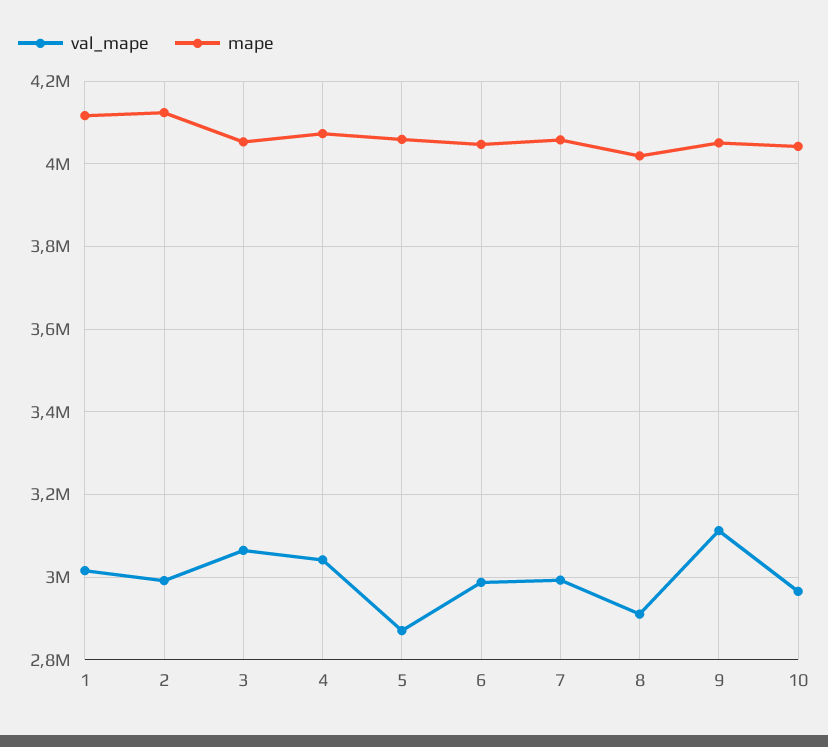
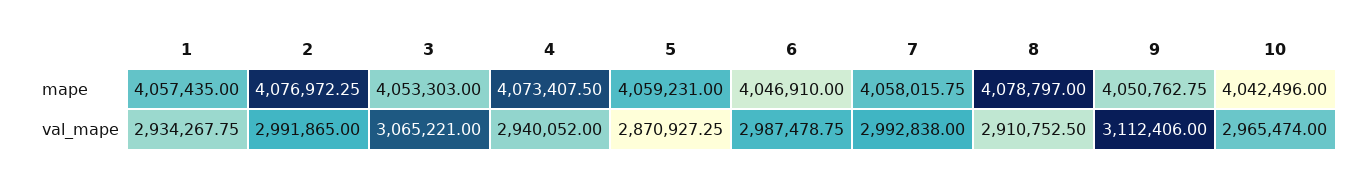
  {
    "val_mape": {
-     "1": 3020000,
+     "1": 2934267.75,
      "2": 2991865,
      "3": 3065221,
-     "4": 3040000,
+     "4": 2940052,
      "5": 2870927.25,
      "6": 2987478.75,
      "7": 2992838,
      "8": 2910752.5,
      "9": 3112406,
      "10": 2965474
    },
    "mape": {
-     "1": 4120000,
+     "1": 4057435,
-     "2": 4120000,
+     "2": 4076972.25,
      "3": 4053303,
      "4": 4073407.5,
      "5": 4059231,
      "6": 4046910,
      "7": 4058015.75,
-     "8": 4020000,
+     "8": 4078797,
      "9": 4050762.75,
      "10": 4042496
    }
  }

